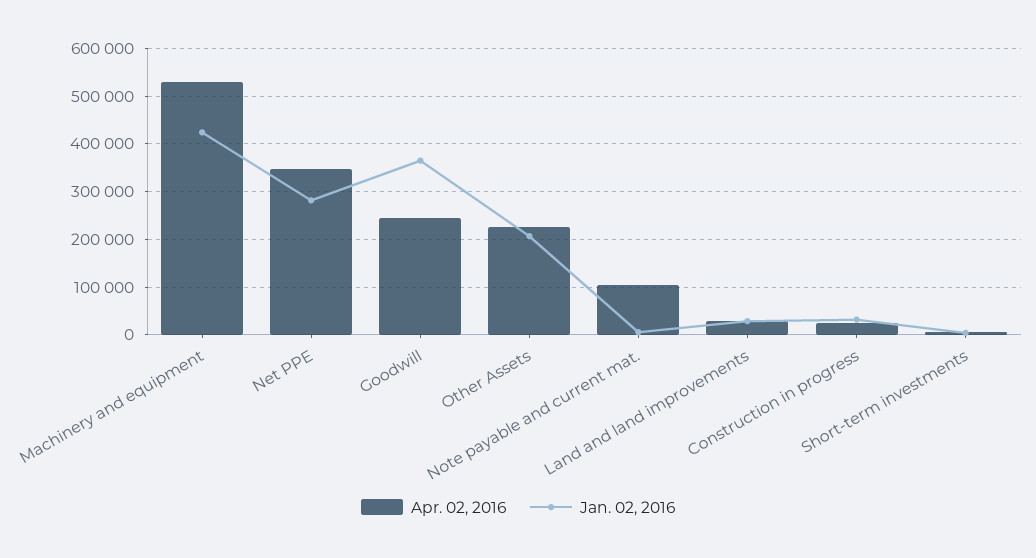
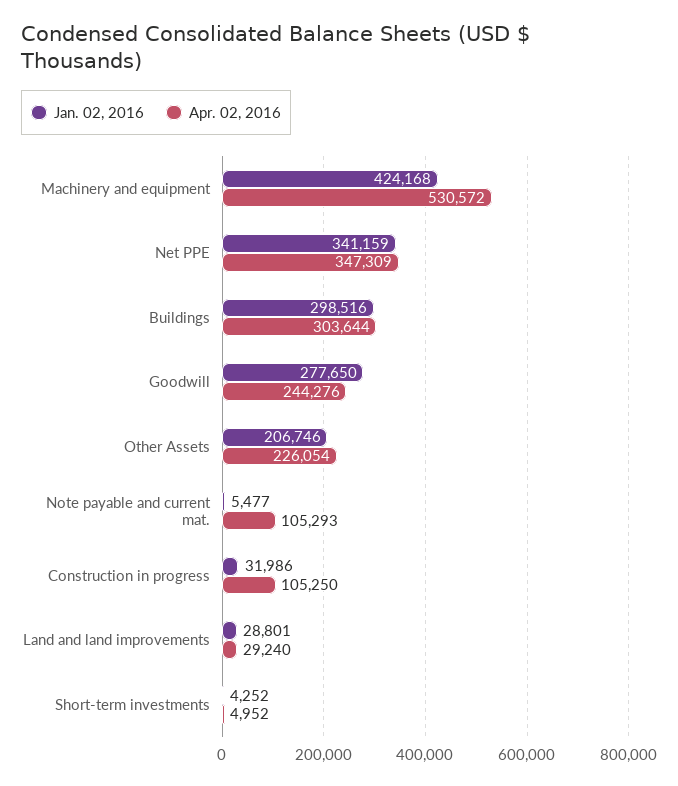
  {
    "Apr. 02, 2016": {
      "Machinery and equipment": 530572,
      "Net PPE": 347309,
      "Goodwill": 244276,
      "Other Assets": 226054,
      "Note payable and current mat.": 105293,
      "Land and land improvements": 29240,
-     "Construction in progress": 20000,
+     "Construction in progress": 105250,
-     "Short-term investments": 4952
+     "Short-term investments": 4952,
+     "Buildings": 303644
    },
    "Jan. 02, 2016": {
      "Machinery and equipment": 424168,
-     "Net PPE": 280000,
+     "Net PPE": 341159,
-     "Goodwill": 360000,
+     "Goodwill": 277650,
      "Other Assets": 206746,
      "Note payable and current mat.": 5477,
      "Land and land improvements": 28801,
      "Construction in progress": 31986,
-     "Short-term investments": 4252
+     "Short-term investments": 4252,
+     "Buildings": 298516
    }
  }

